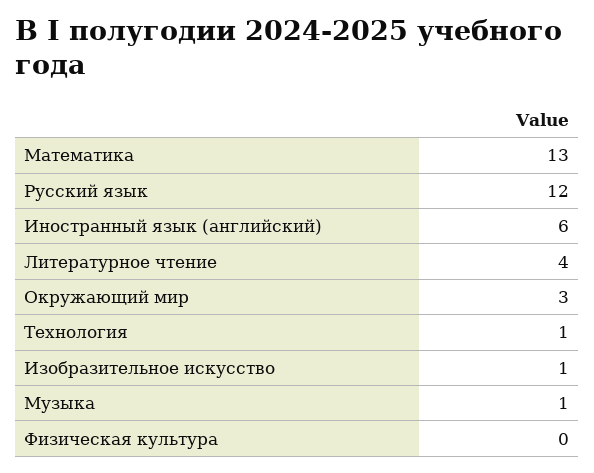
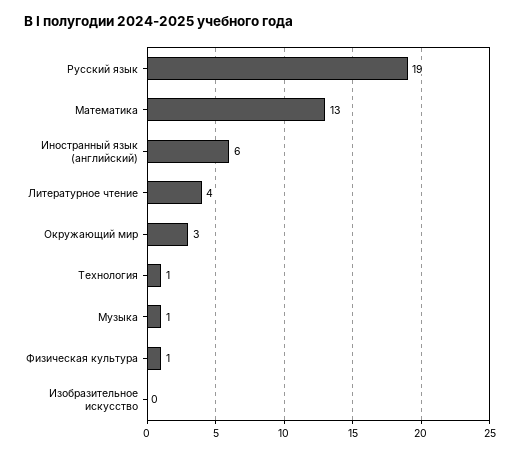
  {
    "Математика": 13,
-   "Русский язык": 12,
+   "Русский язык": 19,
    "Иностранный язык (английский)": 6,
    "Литературное чтение": 4,
    "Окружающий мир": 3,
    "Технология": 1,
-   "Изобразительное искусство": 1,
+   "Изобразительное искусство": 0,
    "Музыка": 1,
-   "Физическая культура": 0
+   "Физическая культура": 1
  }

